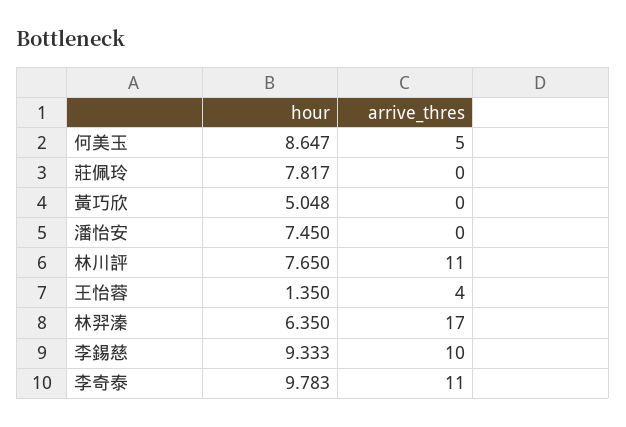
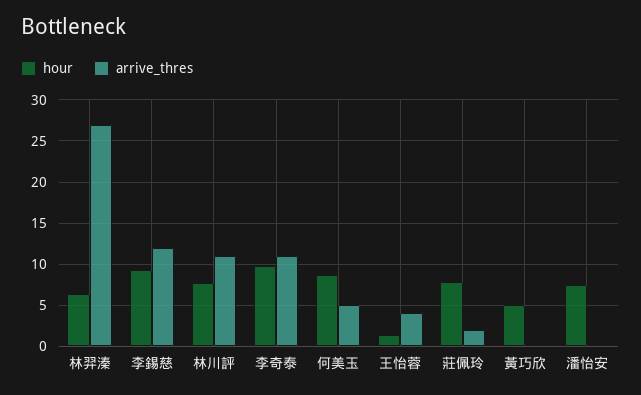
  {
    "hour": {
      "何美玉": 8.647,
      "莊佩玲": 7.817,
      "黃巧欣": 5.048,
      "潘怡安": 7.45,
      "林川評": 7.65,
      "王怡蓉": 1.35,
      "林羿溱": 6.35,
      "李錫慈": 9.333,
      "李奇泰": 9.783
    },
    "arrive_thres": {
      "何美玉": 5,
-     "莊佩玲": 0,
+     "莊佩玲": 2,
      "黃巧欣": 0,
      "潘怡安": 0,
      "林川評": 11,
      "王怡蓉": 4,
-     "林羿溱": 17,
+     "林羿溱": 27,
-     "李錫慈": 10,
+     "李錫慈": 12,
      "李奇泰": 11
    }
  }

